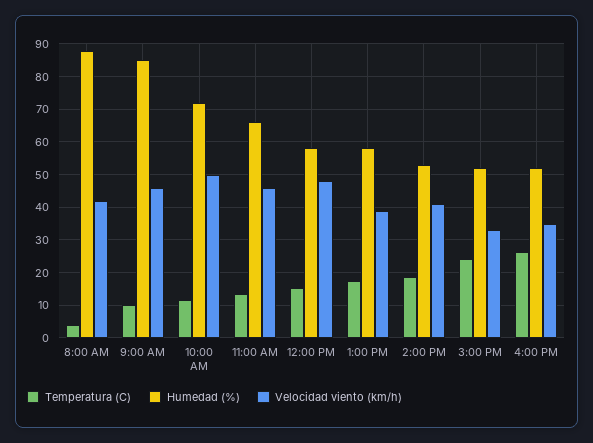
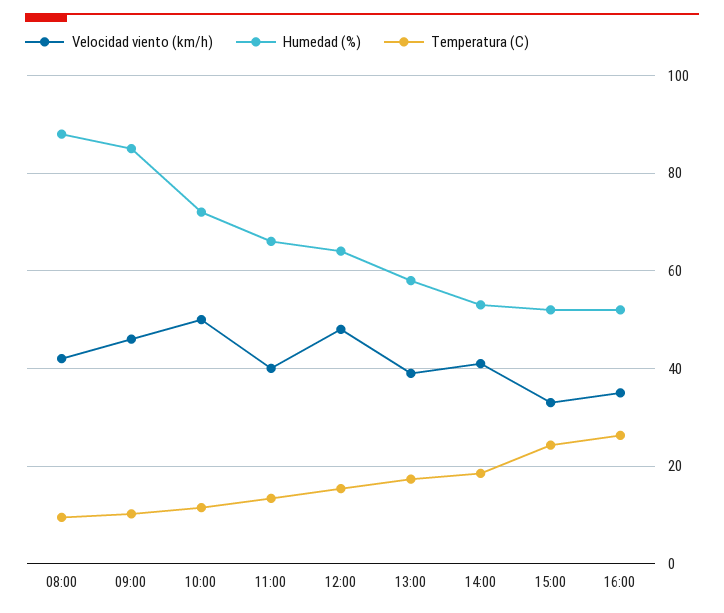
  {
    "Temperatura (C)": {
-     "8:00 AM": 4,
+     "8:00 AM": 10,
      "9:00 AM": 10,
      "10:00 AM": 12,
      "11:00 AM": 14,
      "12:00 PM": 16,
      "1:00 PM": 18,
      "2:00 PM": 18,
      "3:00 PM": 24,
      "4:00 PM": 26
    },
    "Humedad (%)": {
      "8:00 AM": 88,
      "9:00 AM": 86,
      "10:00 AM": 72,
      "11:00 AM": 66,
-     "12:00 PM": 58,
+     "12:00 PM": 64,
      "1:00 PM": 58,
      "2:00 PM": 54,
      "3:00 PM": 52,
      "4:00 PM": 52
    },
    "Velocidad viento (km/h)": {
      "8:00 AM": 42,
      "9:00 AM": 46,
      "10:00 AM": 50,
-     "11:00 AM": 46,
+     "11:00 AM": 40,
      "12:00 PM": 48,
      "1:00 PM": 40,
      "2:00 PM": 42,
      "3:00 PM": 34,
      "4:00 PM": 36
    }
  }

